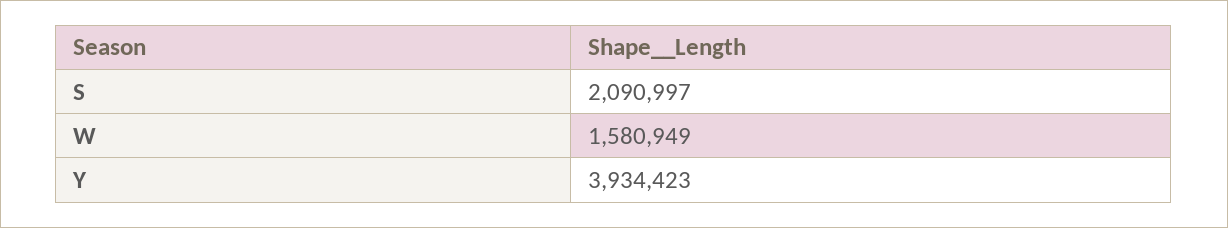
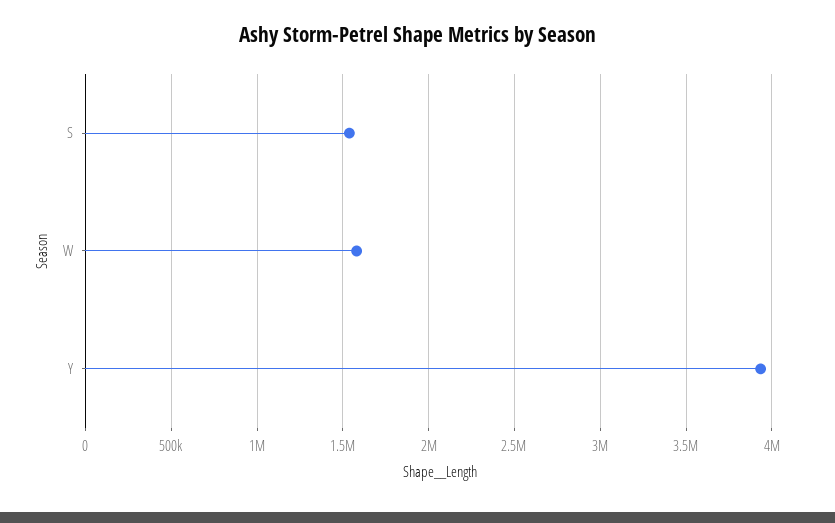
  {
-   "S": 2090997,
+   "S": 1550000,
    "W": 1580949,
    "Y": 3934423
  }

